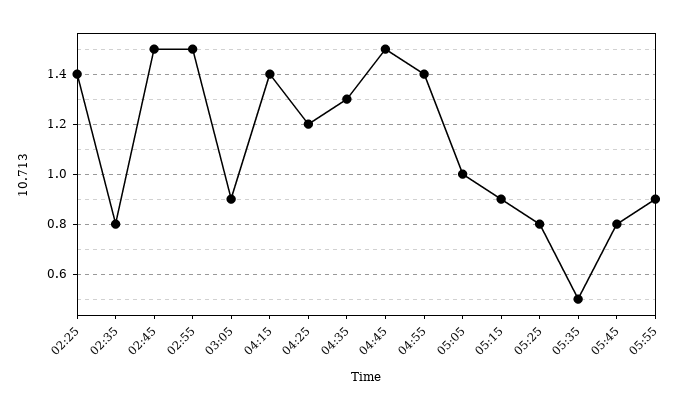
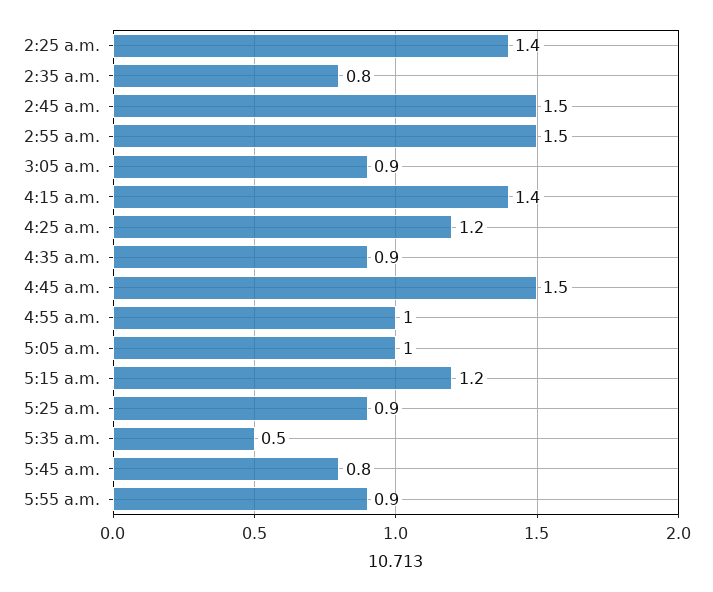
  {
    "02:25": 1.4,
    "02:35": 0.8,
    "02:45": 1.5,
    "02:55": 1.5,
    "03:05": 0.9,
    "04:15": 1.4,
    "04:25": 1.2,
-   "04:35": 1.3,
+   "04:35": 0.9,
    "04:45": 1.5,
-   "04:55": 1.4,
+   "04:55": 1,
    "05:05": 1,
-   "05:15": 0.9,
+   "05:15": 1.2,
-   "05:25": 0.8,
+   "05:25": 0.9,
    "05:35": 0.5,
    "05:45": 0.8,
    "05:55": 0.9
  }

